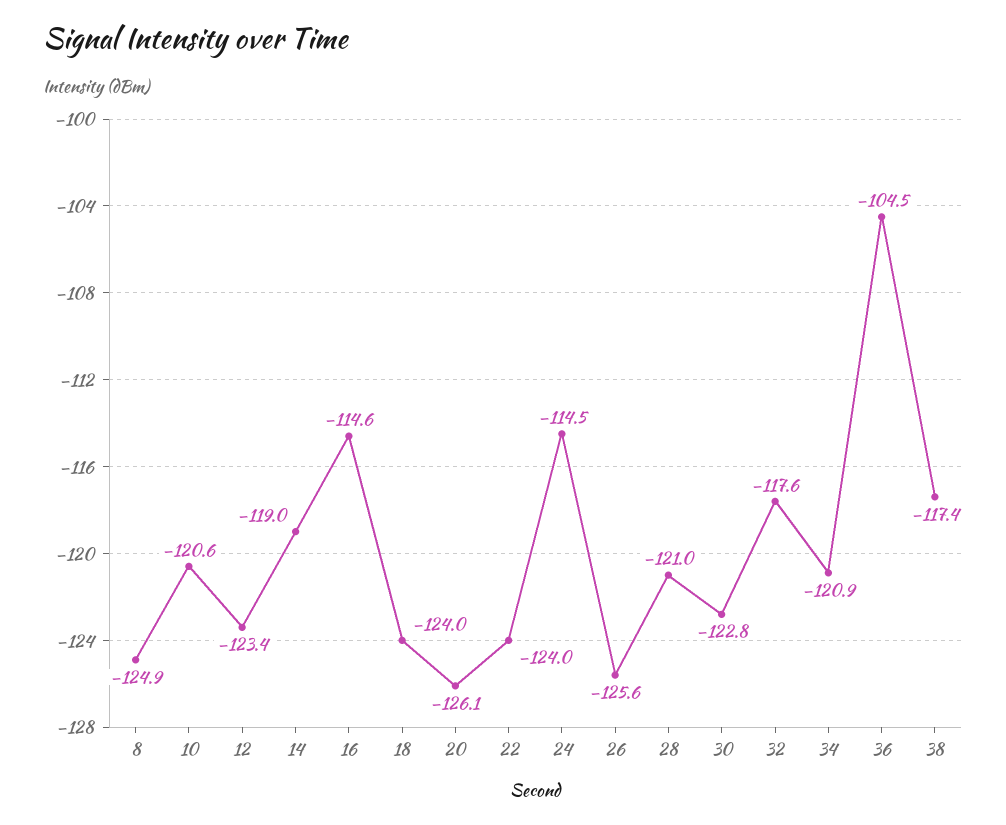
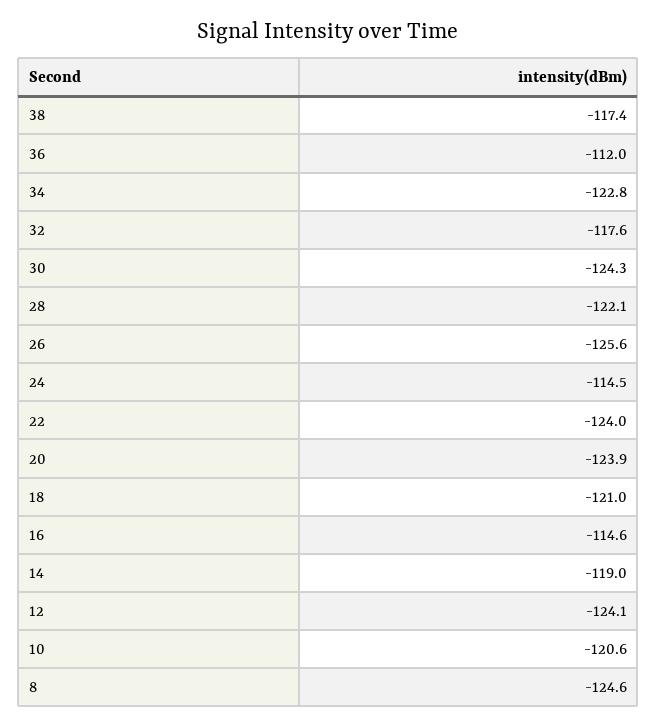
  {
-   "8": -124.9,
+   "8": -124.6,
    "10": -120.6,
-   "12": -123.4,
+   "12": -124.1,
    "14": -119,
    "16": -114.6,
-   "18": -124,
+   "18": -121,
-   "20": -126.1,
+   "20": -123.9,
    "22": -124,
    "24": -114.5,
    "26": -125.6,
-   "28": -121,
+   "28": -122.1,
-   "30": -122.8,
+   "30": -124.3,
    "32": -117.6,
-   "34": -120.9,
+   "34": -122.8,
-   "36": -104.5,
+   "36": -112,
    "38": -117.4
  }

